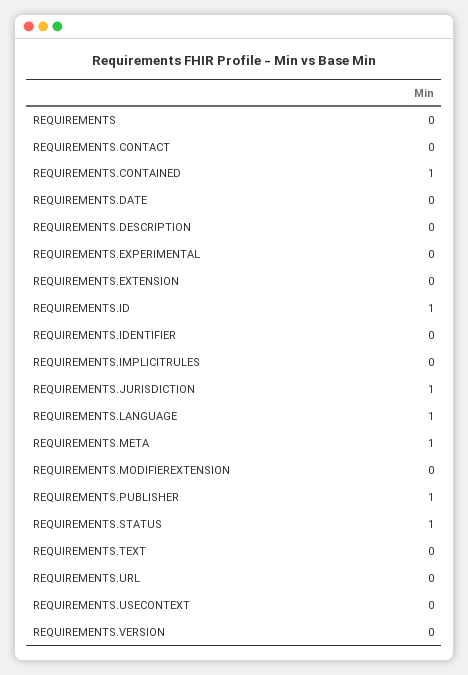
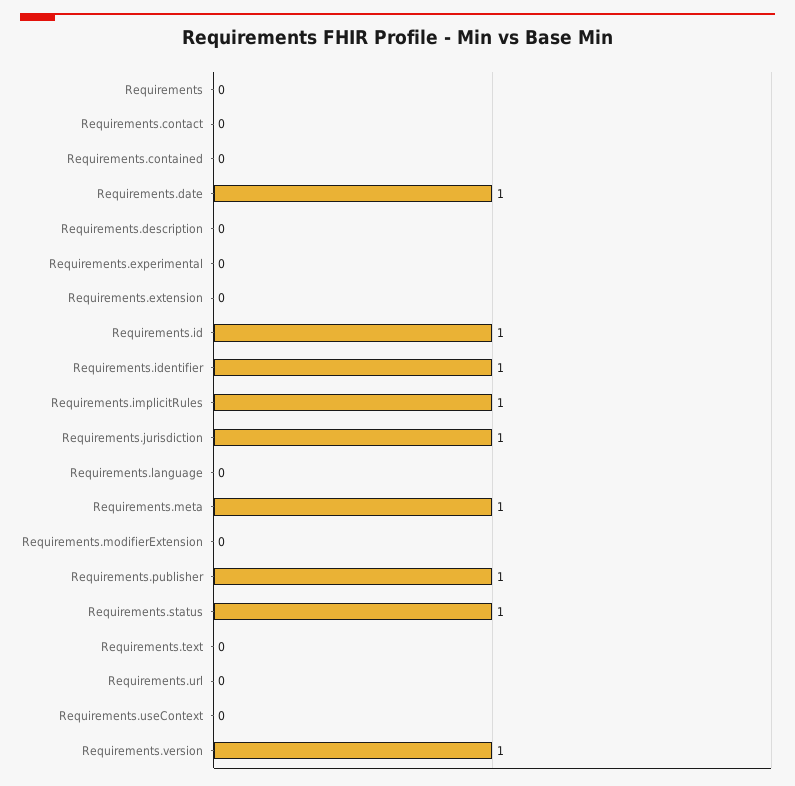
  {
    "REQUIREMENTS": 0,
    "REQUIREMENTS.CONTACT": 0,
-   "REQUIREMENTS.CONTAINED": 1,
+   "REQUIREMENTS.CONTAINED": 0,
-   "REQUIREMENTS.DATE": 0,
+   "REQUIREMENTS.DATE": 1,
    "REQUIREMENTS.DESCRIPTION": 0,
    "REQUIREMENTS.EXPERIMENTAL": 0,
    "REQUIREMENTS.EXTENSION": 0,
    "REQUIREMENTS.ID": 1,
-   "REQUIREMENTS.IDENTIFIER": 0,
+   "REQUIREMENTS.IDENTIFIER": 1,
-   "REQUIREMENTS.IMPLICITRULES": 0,
+   "REQUIREMENTS.IMPLICITRULES": 1,
    "REQUIREMENTS.JURISDICTION": 1,
-   "REQUIREMENTS.LANGUAGE": 1,
+   "REQUIREMENTS.LANGUAGE": 0,
    "REQUIREMENTS.META": 1,
    "REQUIREMENTS.MODIFIEREXTENSION": 0,
    "REQUIREMENTS.PUBLISHER": 1,
    "REQUIREMENTS.STATUS": 1,
    "REQUIREMENTS.TEXT": 0,
    "REQUIREMENTS.URL": 0,
    "REQUIREMENTS.USECONTEXT": 0,
-   "REQUIREMENTS.VERSION": 0
+   "REQUIREMENTS.VERSION": 1
  }

